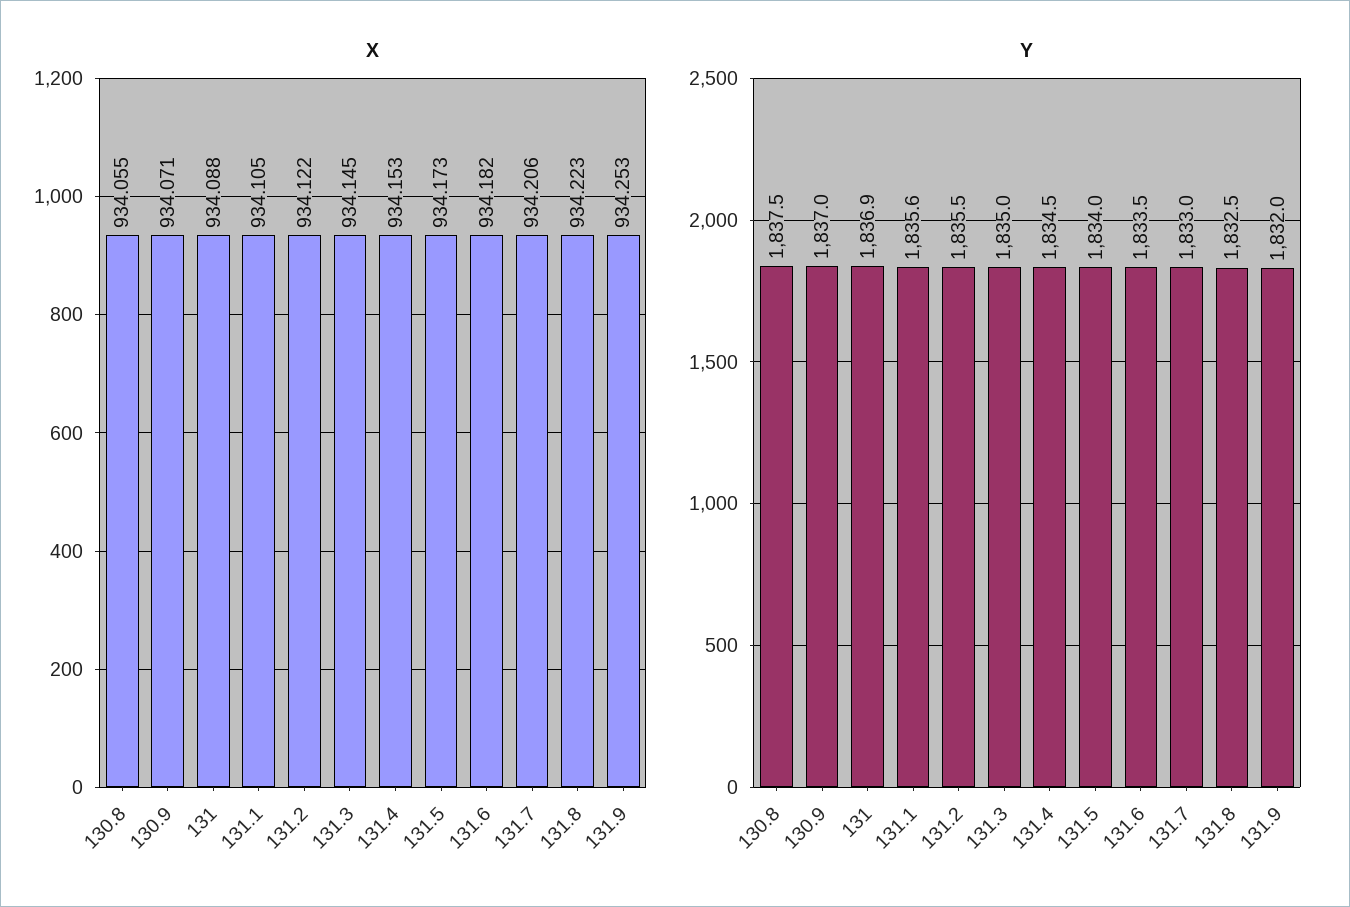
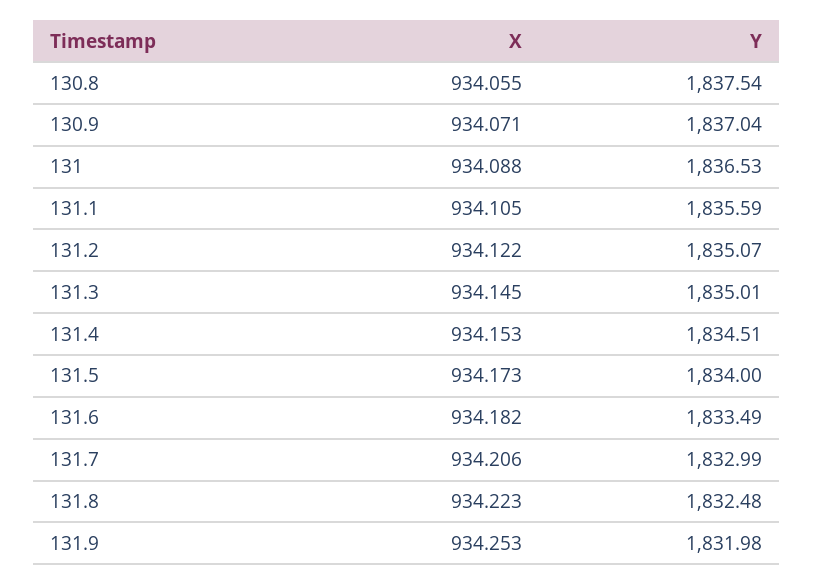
  {
    "X": {
      "130.8": 934.055,
      "130.9": 934.071,
      "131": 934.088,
      "131.1": 934.105,
      "131.2": 934.122,
      "131.3": 934.145,
      "131.4": 934.153,
      "131.5": 934.173,
      "131.6": 934.182,
      "131.7": 934.206,
      "131.8": 934.223,
      "131.9": 934.253
    },
    "Y": {
      "130.8": 1837.54,
      "130.9": 1837.04,
-     "131": 1836.9,
+     "131": 1836.53,
      "131.1": 1835.59,
-     "131.2": 1835.5,
+     "131.2": 1835.07,
      "131.3": 1835.01,
      "131.4": 1834.51,
      "131.5": 1834,
      "131.6": 1833.49,
      "131.7": 1832.99,
      "131.8": 1832.48,
      "131.9": 1831.98
    }
  }

